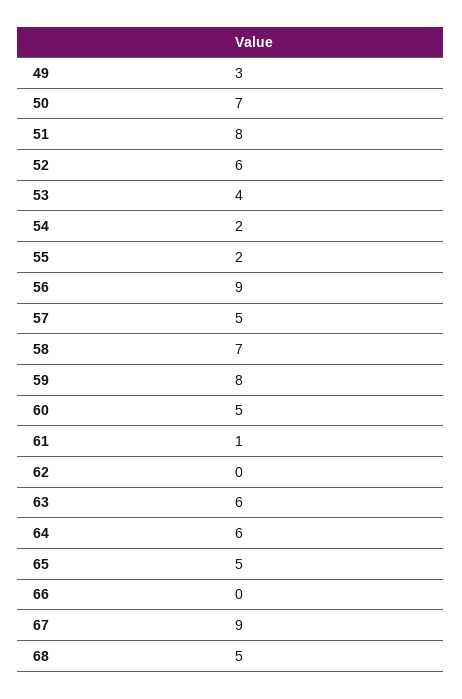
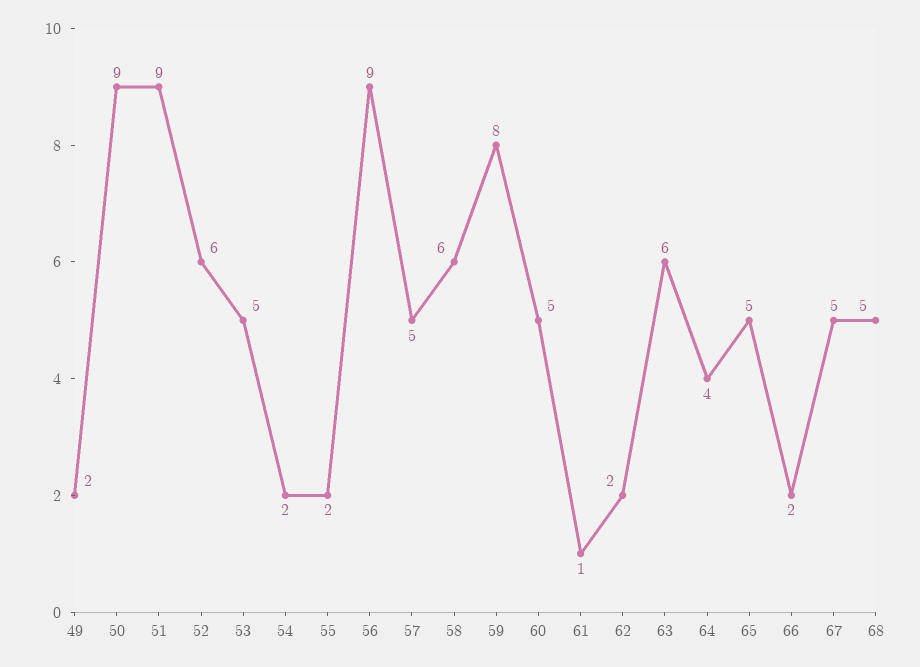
  {
-   "49": 3,
+   "49": 2,
-   "50": 7,
+   "50": 9,
-   "51": 8,
+   "51": 9,
    "52": 6,
-   "53": 4,
+   "53": 5,
    "54": 2,
    "55": 2,
    "56": 9,
    "57": 5,
-   "58": 7,
+   "58": 6,
    "59": 8,
    "60": 5,
    "61": 1,
-   "62": 0,
+   "62": 2,
    "63": 6,
-   "64": 6,
+   "64": 4,
    "65": 5,
-   "66": 0,
+   "66": 2,
-   "67": 9,
+   "67": 5,
    "68": 5
  }

